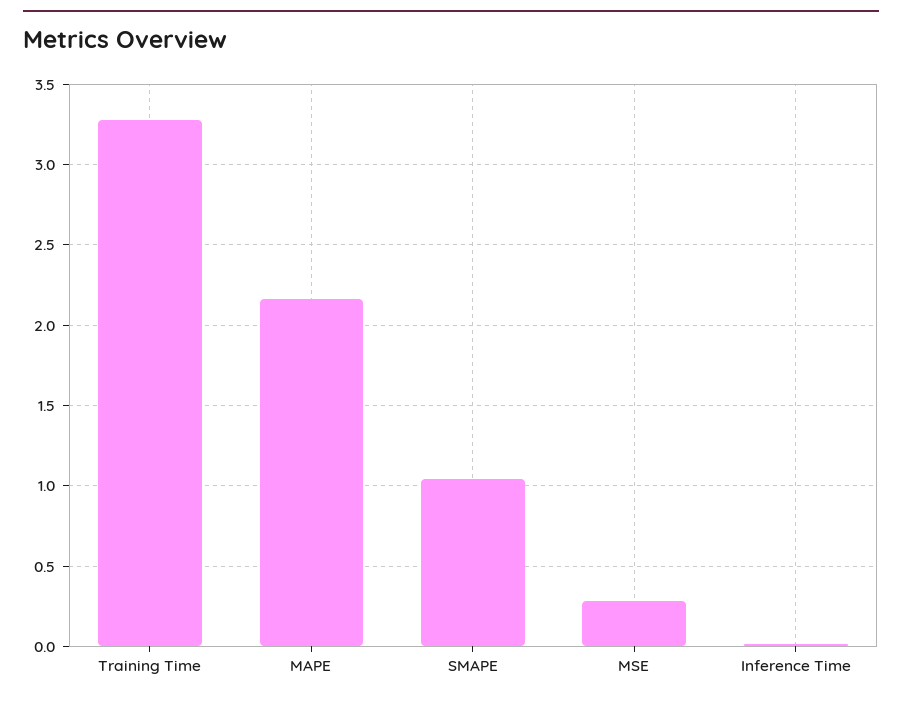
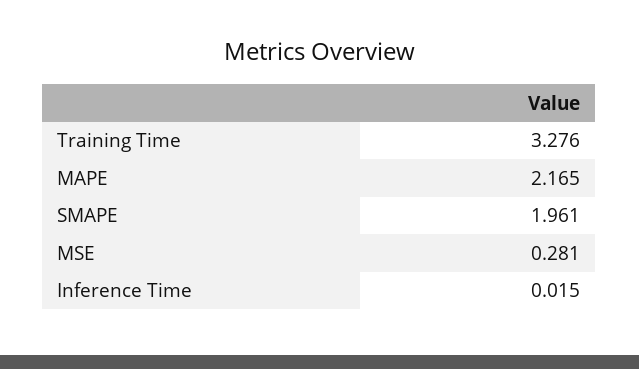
  {
    "Training Time": 3.276,
    "MAPE": 2.165,
-   "SMAPE": 1.05,
+   "SMAPE": 1.961,
    "MSE": 0.281,
    "Inference Time": 0.015
  }

